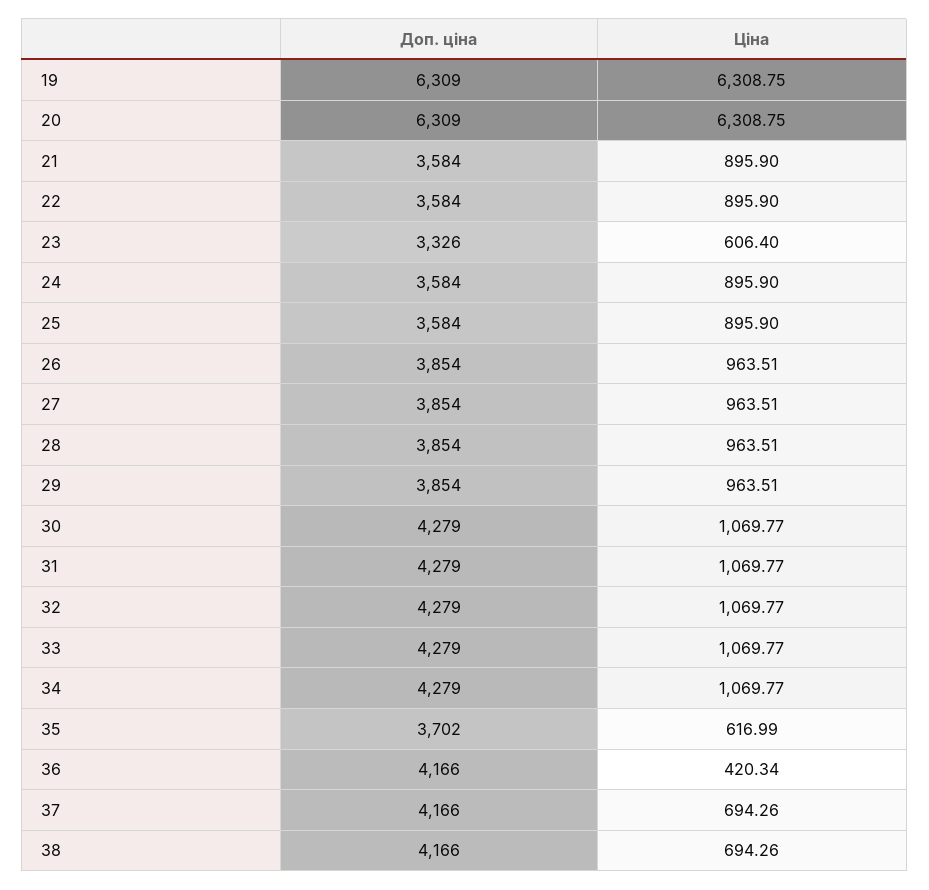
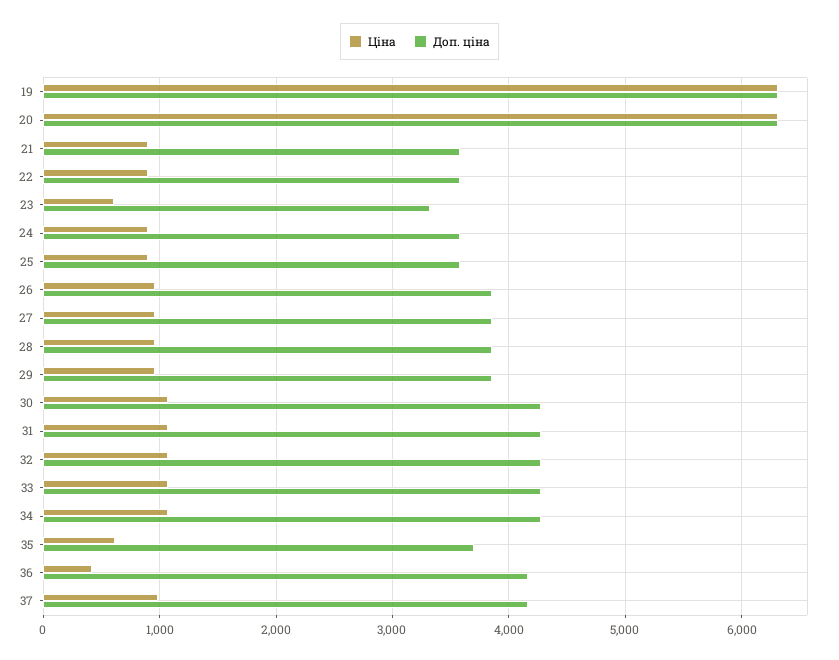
  {
    "Доп. ціна": {
      "19": 6309,
      "20": 6309,
      "21": 3584,
      "22": 3584,
      "23": 3326,
      "24": 3584,
      "25": 3584,
      "26": 3854,
      "27": 3854,
      "28": 3854,
      "29": 3854,
      "30": 4279,
      "31": 4279,
      "32": 4279,
      "33": 4279,
      "34": 4279,
      "35": 3702,
      "36": 4166,
-     "37": 4166,
+     "37": 4166
-     "38": 4166
    },
    "Ціна": {
      "19": 6308.75,
      "20": 6308.75,
      "21": 895.9,
      "22": 895.9,
      "23": 606.4,
      "24": 895.9,
      "25": 895.9,
      "26": 963.51,
      "27": 963.51,
      "28": 963.51,
      "29": 963.51,
      "30": 1069.77,
      "31": 1069.77,
      "32": 1069.77,
      "33": 1069.77,
      "34": 1069.77,
      "35": 616.99,
      "36": 420.34,
-     "37": 694.26,
+     "37": 1000
-     "38": 694.26
    }
  }

